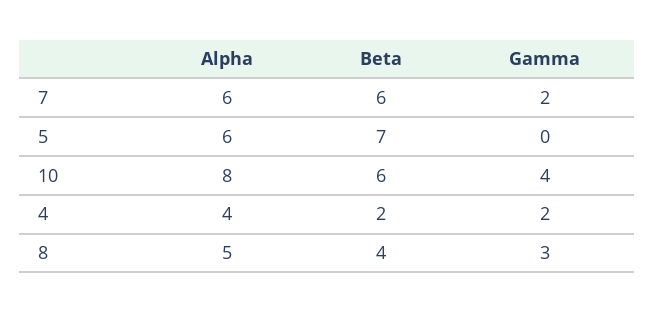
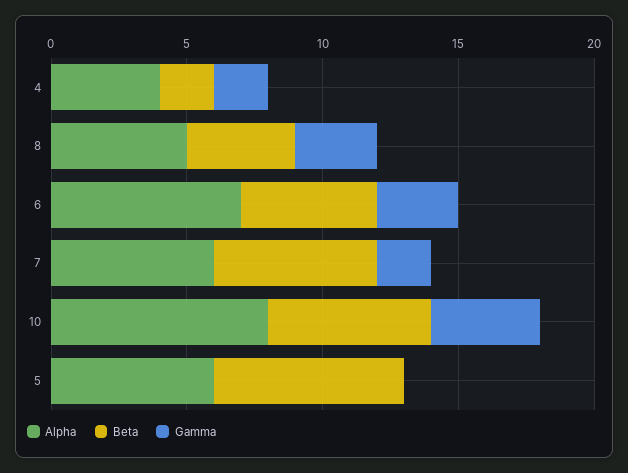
  {
    "Alpha": {
      "7": 6,
      "5": 6,
      "10": 8,
      "4": 4,
-     "8": 5
+     "8": 5,
+     "6": 7
    },
    "Beta": {
      "7": 6,
      "5": 7,
      "10": 6,
      "4": 2,
-     "8": 4
+     "8": 4,
+     "6": 5
    },
    "Gamma": {
      "7": 2,
      "5": 0,
      "10": 4,
      "4": 2,
-     "8": 3
+     "8": 3,
+     "6": 3
    }
  }

